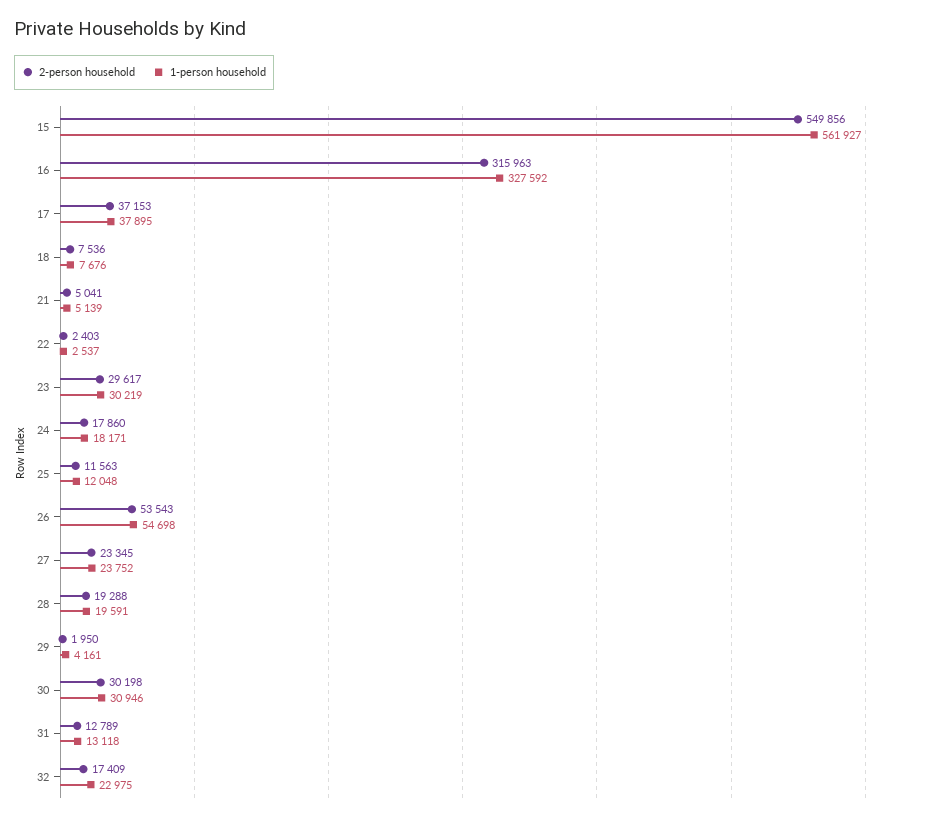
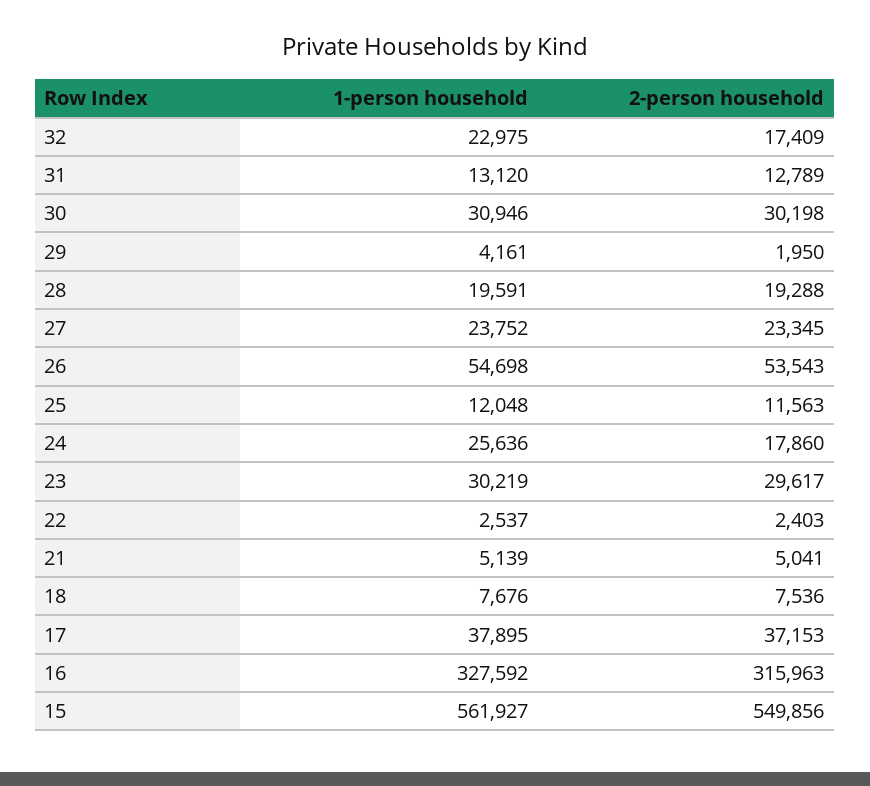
  {
    "2-person household": {
      "15": 549856,
      "16": 315963,
      "17": 37153,
      "18": 7536,
      "21": 5041,
      "22": 2403,
      "23": 29617,
      "24": 17860,
      "25": 11563,
      "26": 53543,
      "27": 23345,
      "28": 19288,
      "29": 1950,
      "30": 30198,
      "31": 12789,
      "32": 17409
    },
    "1-person household": {
      "15": 561927,
      "16": 327592,
      "17": 37895,
      "18": 7676,
      "21": 5139,
      "22": 2537,
      "23": 30219,
-     "24": 18171,
+     "24": 25636,
      "25": 12048,
      "26": 54698,
      "27": 23752,
      "28": 19591,
      "29": 4161,
      "30": 30946,
-     "31": 13118,
+     "31": 13120,
      "32": 22975
    }
  }

